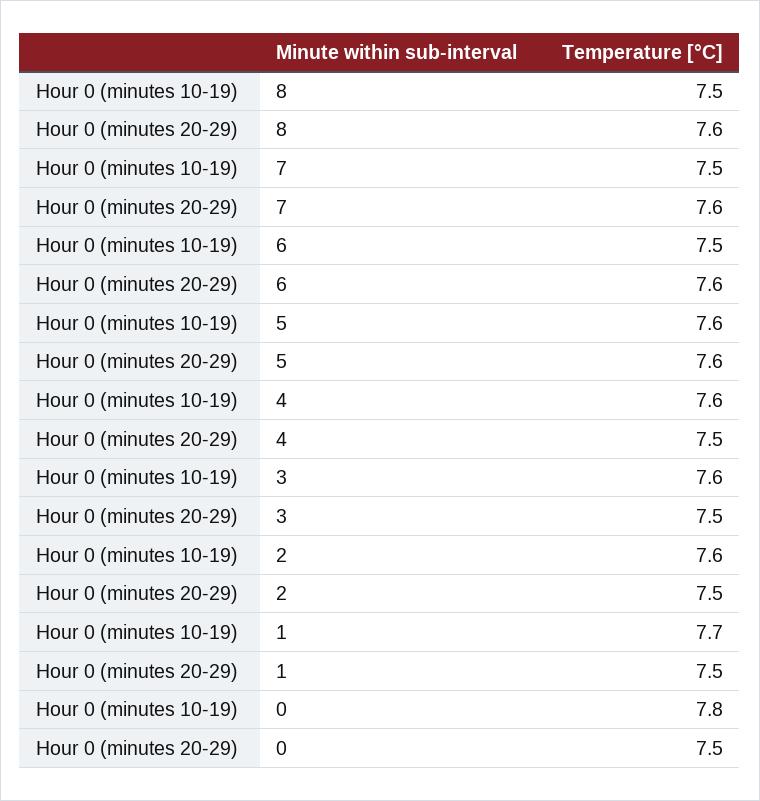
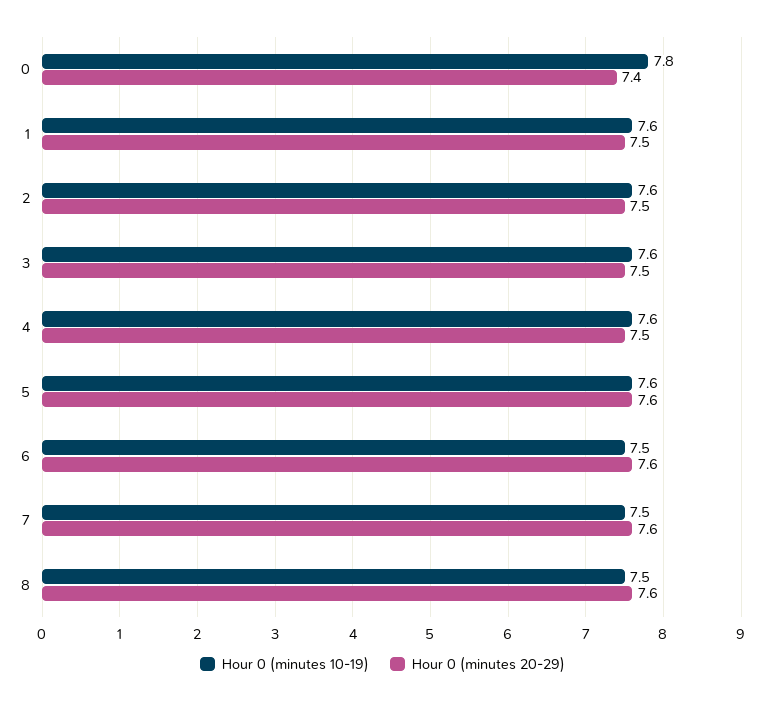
  {
    "Hour 0 (minutes 10-19)": {
      "8": 7.5,
      "7": 7.5,
      "6": 7.5,
      "5": 7.6,
      "4": 7.6,
      "3": 7.6,
      "2": 7.6,
-     "1": 7.7,
+     "1": 7.6,
      "0": 7.8
    },
    "Hour 0 (minutes 20-29)": {
      "8": 7.6,
      "7": 7.6,
      "6": 7.6,
      "5": 7.6,
      "4": 7.5,
      "3": 7.5,
      "2": 7.5,
      "1": 7.5,
-     "0": 7.5
+     "0": 7.4
    }
  }

